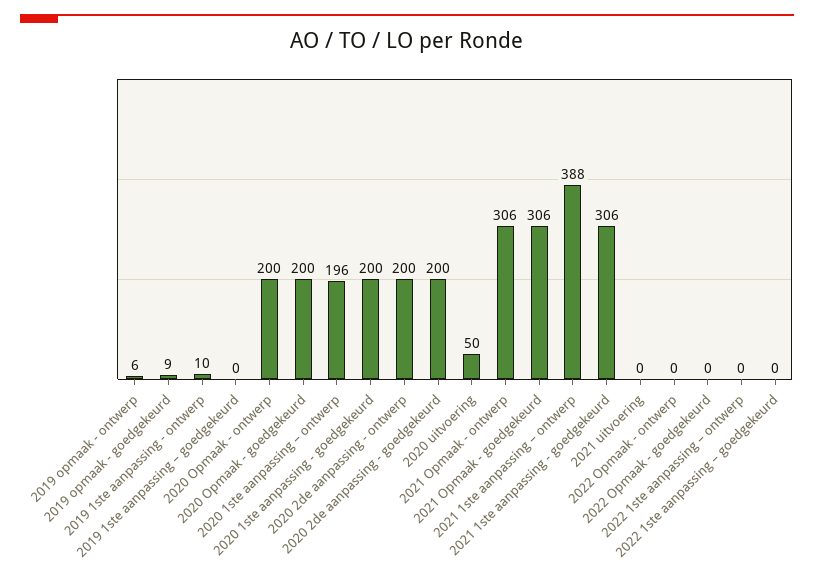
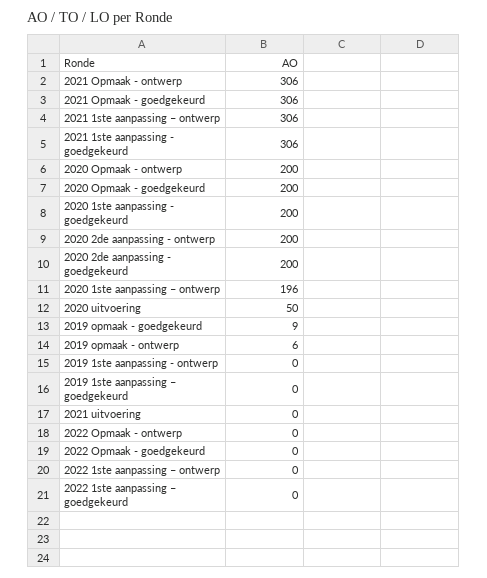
  {
    "2019 opmaak - ontwerp": 6,
    "2019 opmaak - goedgekeurd": 9,
-   "2019 1ste aanpassing - ontwerp": 10,
+   "2019 1ste aanpassing - ontwerp": 0,
    "2019 1ste aanpassing – goedgekeurd": 0,
    "2020 Opmaak - ontwerp": 200,
    "2020 Opmaak - goedgekeurd": 200,
    "2020 1ste aanpassing – ontwerp": 196,
    "2020 1ste aanpassing - goedgekeurd": 200,
    "2020 2de aanpassing - ontwerp": 200,
    "2020 2de aanpassing - goedgekeurd": 200,
    "2020 uitvoering": 50,
    "2021 Opmaak - ontwerp": 306,
    "2021 Opmaak - goedgekeurd": 306,
-   "2021 1ste aanpassing – ontwerp": 388,
+   "2021 1ste aanpassing – ontwerp": 306,
    "2021 1ste aanpassing - goedgekeurd": 306,
    "2021 uitvoering": 0,
    "2022 Opmaak - ontwerp": 0,
    "2022 Opmaak - goedgekeurd": 0,
    "2022 1ste aanpassing – ontwerp": 0,
    "2022 1ste aanpassing – goedgekeurd": 0
  }

